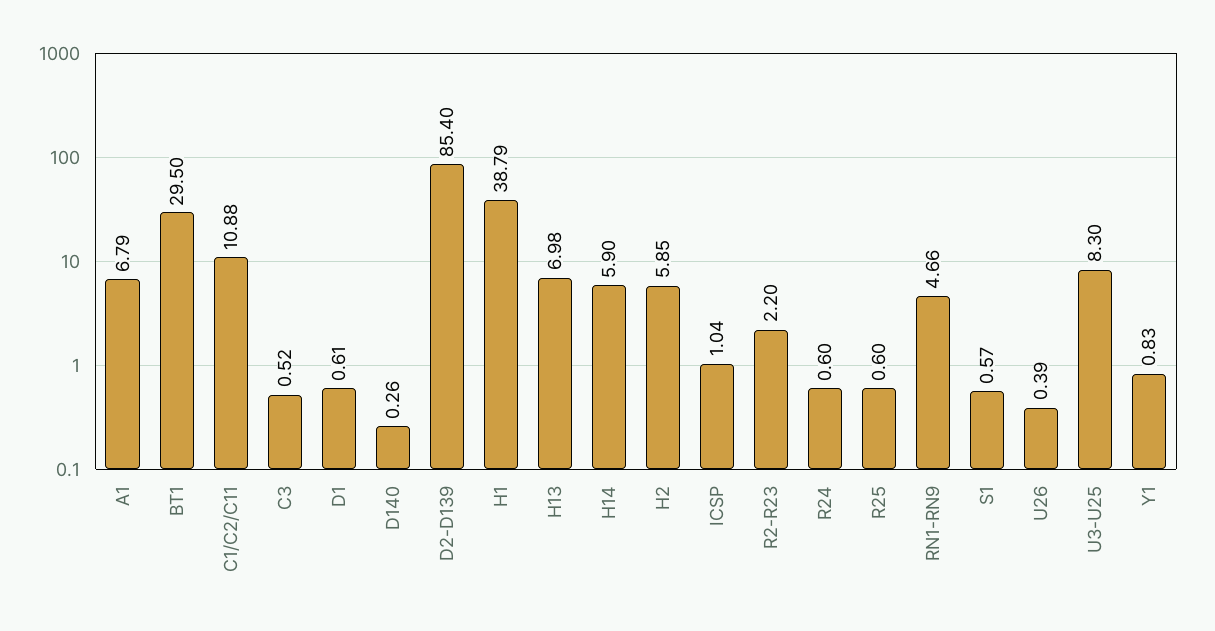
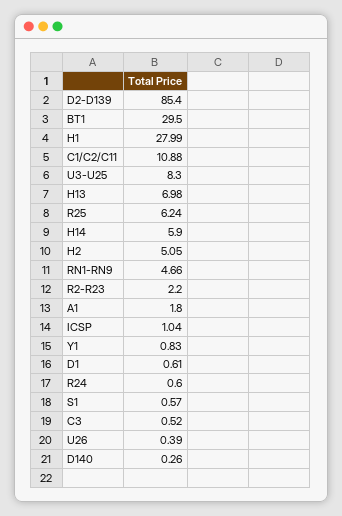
  {
-   "A1": 6.79,
+   "A1": 1.8,
    "BT1": 29.5,
    "C1/C2/C11": 10.88,
    "C3": 0.52,
    "D1": 0.61,
    "D140": 0.26,
    "D2-D139": 85.4,
-   "H1": 38.79,
+   "H1": 27.99,
    "H13": 6.98,
    "H14": 5.9,
-   "H2": 5.85,
+   "H2": 5.05,
    "ICSP": 1.04,
    "R2-R23": 2.2,
    "R24": 0.6,
-   "R25": 0.6,
+   "R25": 6.24,
    "RN1-RN9": 4.66,
    "S1": 0.57,
    "U26": 0.39,
    "U3-U25": 8.3,
    "Y1": 0.83
  }

